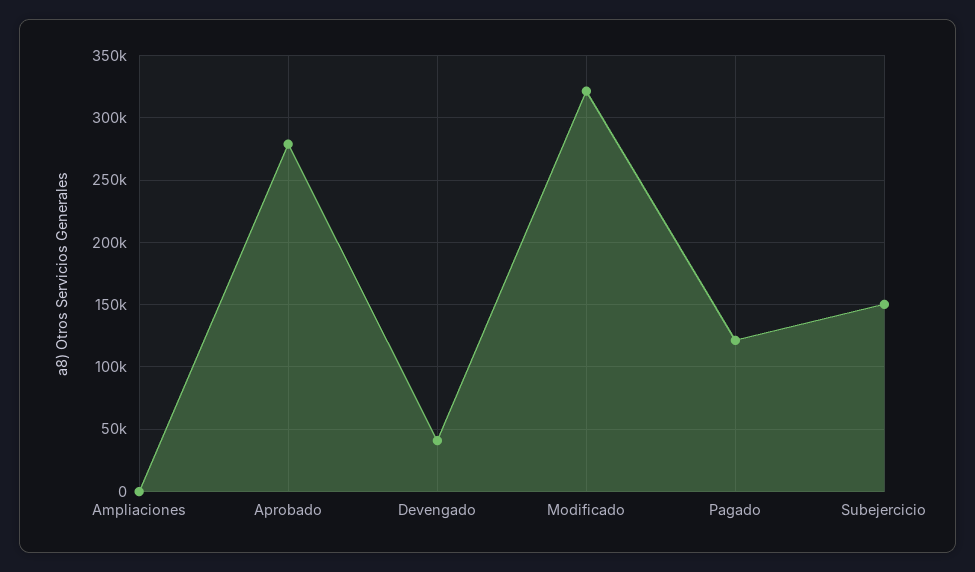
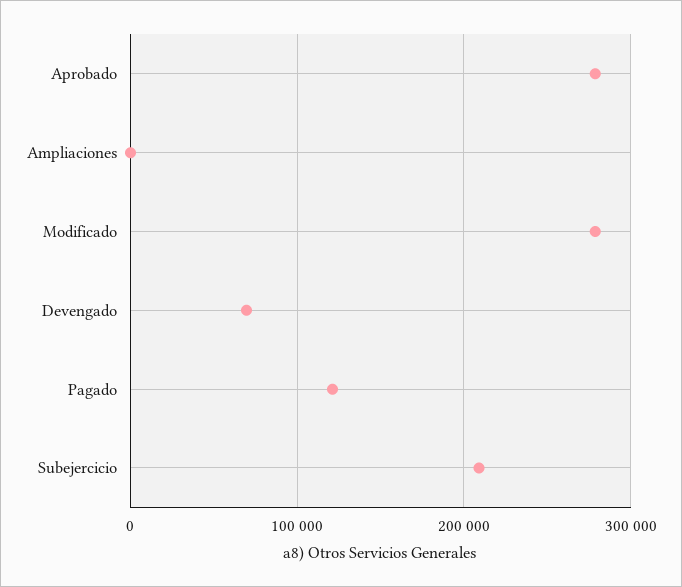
  {
    "Ampliaciones": 0,
    "Aprobado": 280000,
-   "Devengado": 40000,
+   "Devengado": 70000,
-   "Modificado": 320000,
+   "Modificado": 280000,
    "Pagado": 120000,
-   "Subejercicio": 150000
+   "Subejercicio": 210000
  }

